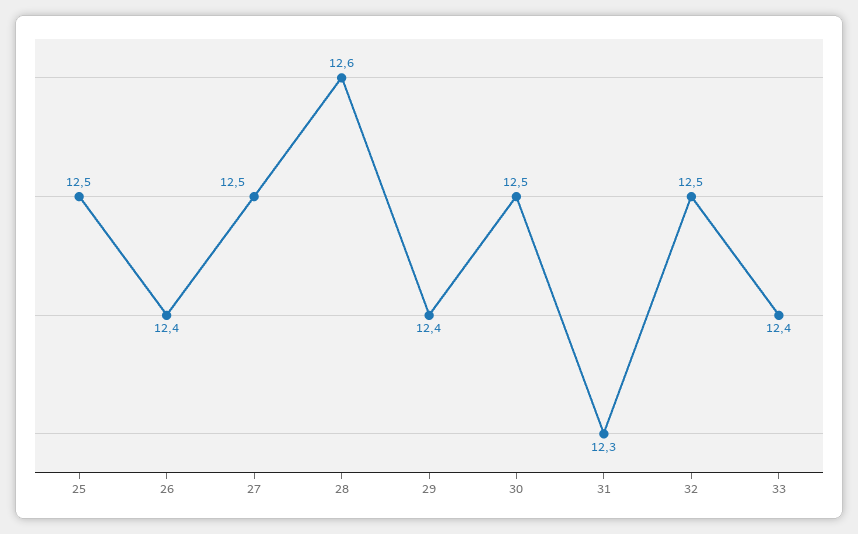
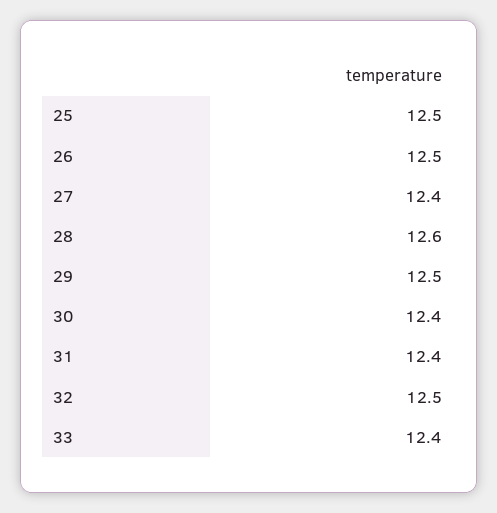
  {
    "25": 12.5,
-   "26": 12.4,
+   "26": 12.5,
-   "27": 12.5,
+   "27": 12.4,
    "28": 12.6,
-   "29": 12.4,
+   "29": 12.5,
-   "30": 12.5,
+   "30": 12.4,
-   "31": 12.3,
+   "31": 12.4,
    "32": 12.5,
    "33": 12.4
  }

